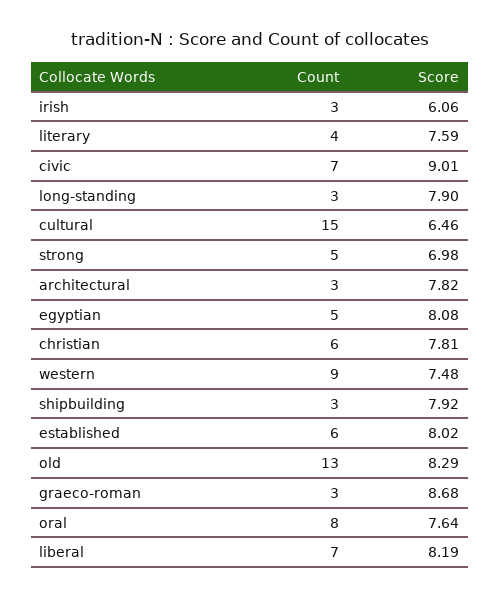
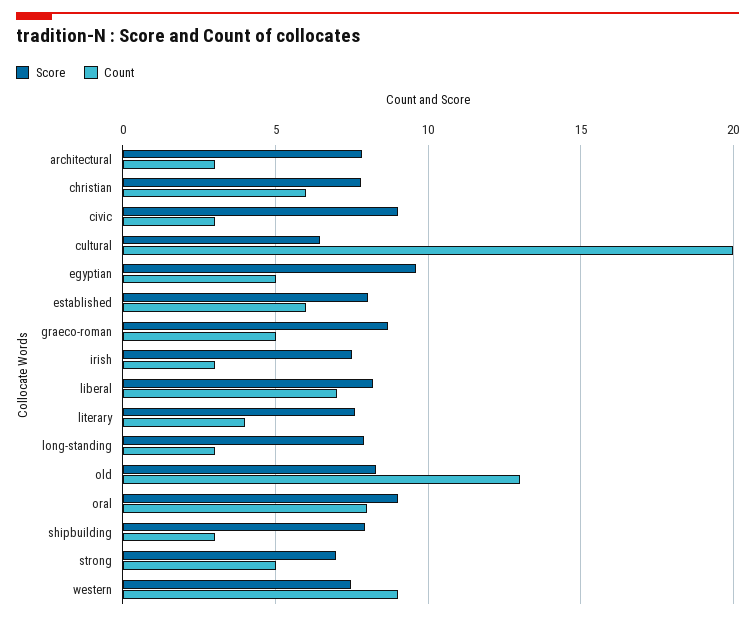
  {
    "Count": {
      "irish": 3,
      "literary": 4,
-     "civic": 7,
+     "civic": 3,
      "long-standing": 3,
-     "cultural": 15,
+     "cultural": 20,
      "strong": 5,
      "architectural": 3,
      "egyptian": 5,
      "christian": 6,
      "western": 9,
      "shipbuilding": 3,
      "established": 6,
      "old": 13,
-     "graeco-roman": 3,
+     "graeco-roman": 5,
      "oral": 8,
      "liberal": 7
    },
    "Score": {
-     "irish": 6.06,
+     "irish": 7.5,
      "literary": 7.59,
      "civic": 9.01,
      "long-standing": 7.9,
      "cultural": 6.46,
      "strong": 6.98,
      "architectural": 7.82,
-     "egyptian": 8.08,
+     "egyptian": 9.5,
      "christian": 7.81,
      "western": 7.48,
      "shipbuilding": 7.92,
      "established": 8.02,
      "old": 8.29,
      "graeco-roman": 8.68,
-     "oral": 7.64,
+     "oral": 9,
      "liberal": 8.19
    }
  }

